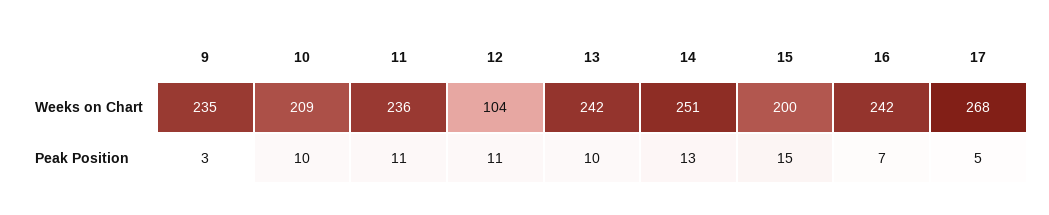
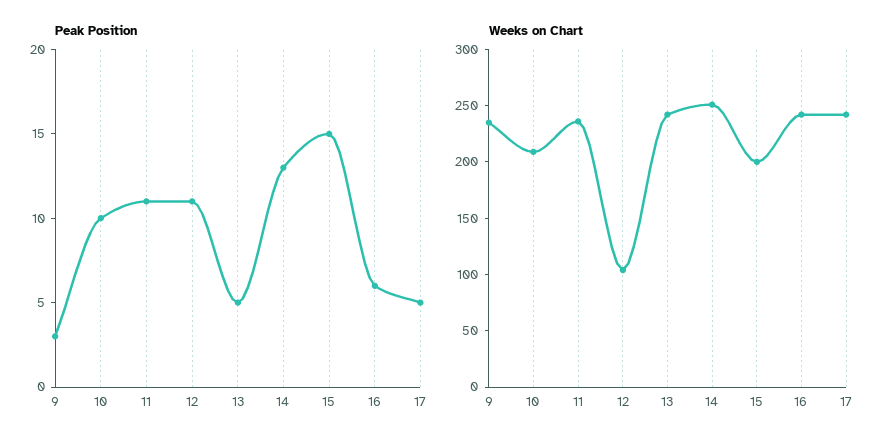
  {
    "Weeks on Chart": {
      "9": 235,
      "10": 209,
      "11": 236,
      "12": 104,
      "13": 242,
      "14": 251,
      "15": 200,
      "16": 242,
-     "17": 268
+     "17": 240
    },
    "Peak Position": {
      "9": 3,
      "10": 10,
      "11": 11,
      "12": 11,
-     "13": 10,
+     "13": 5,
      "14": 13,
      "15": 15,
-     "16": 7,
+     "16": 6,
      "17": 5
    }
  }

